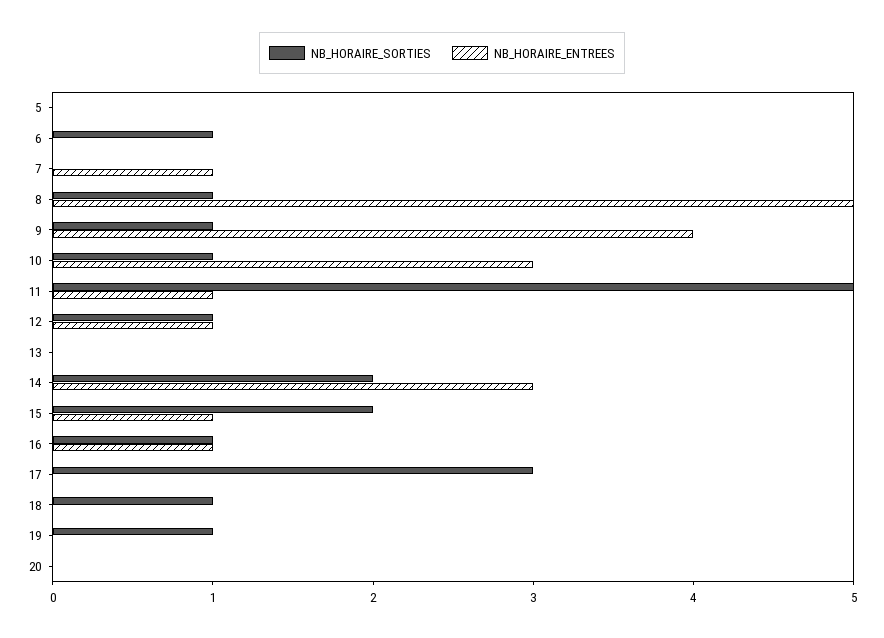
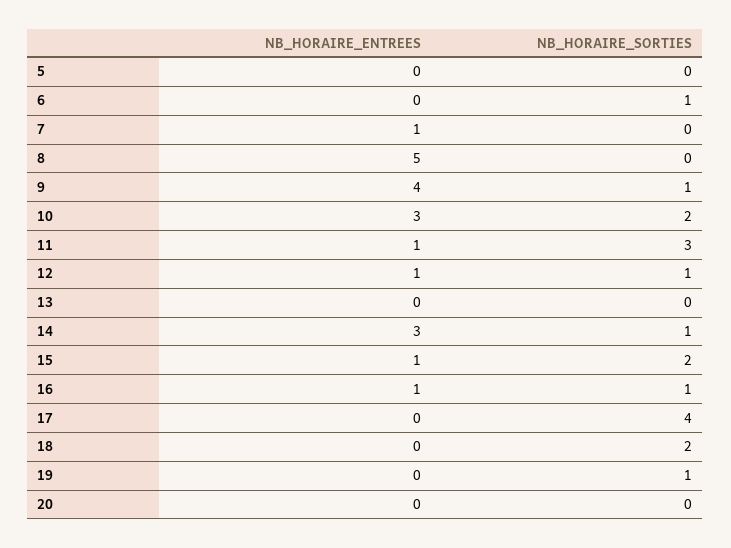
  {
    "NB_HORAIRE_SORTIES": {
      "5": 0,
      "6": 1,
      "7": 0,
-     "8": 1,
+     "8": 0,
      "9": 1,
-     "10": 1,
+     "10": 2,
-     "11": 5,
+     "11": 3,
      "12": 1,
      "13": 0,
-     "14": 2,
+     "14": 1,
      "15": 2,
      "16": 1,
-     "17": 3,
+     "17": 4,
-     "18": 1,
+     "18": 2,
      "19": 1,
      "20": 0
    },
    "NB_HORAIRE_ENTREES": {
      "5": 0,
      "6": 0,
      "7": 1,
      "8": 5,
      "9": 4,
      "10": 3,
      "11": 1,
      "12": 1,
      "13": 0,
      "14": 3,
      "15": 1,
      "16": 1,
      "17": 0,
      "18": 0,
      "19": 0,
      "20": 0
    }
  }

